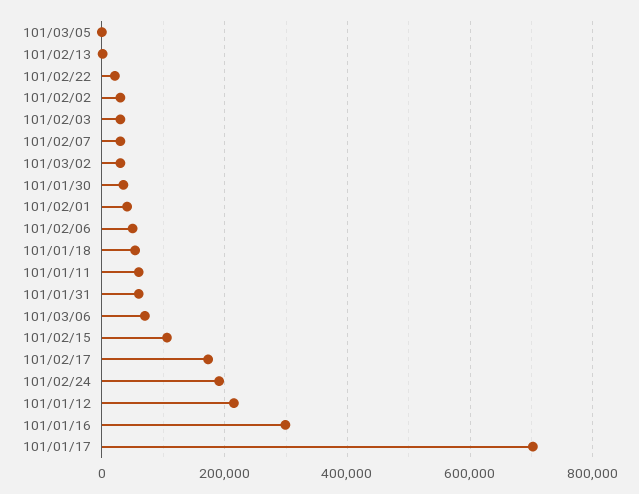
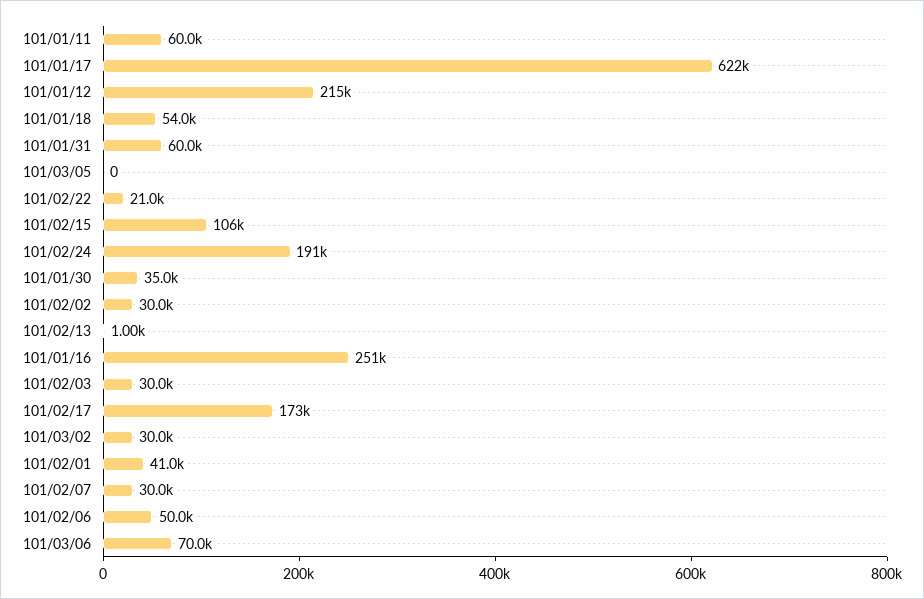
  {
    "101/03/05": 0,
    "101/02/13": 1000,
    "101/02/22": 21000,
    "101/02/02": 30000,
    "101/02/03": 30000,
    "101/02/07": 30000,
    "101/03/02": 30000,
    "101/01/30": 35000,
    "101/02/01": 41000,
    "101/02/06": 50000,
    "101/01/18": 54000,
    "101/01/11": 60000,
    "101/01/31": 60000,
    "101/03/06": 70000,
    "101/02/15": 106000,
    "101/02/17": 173000,
    "101/02/24": 191000,
    "101/01/12": 215000,
-   "101/01/16": 300000,
+   "101/01/16": 251000,
-   "101/01/17": 700000
+   "101/01/17": 622000
  }

